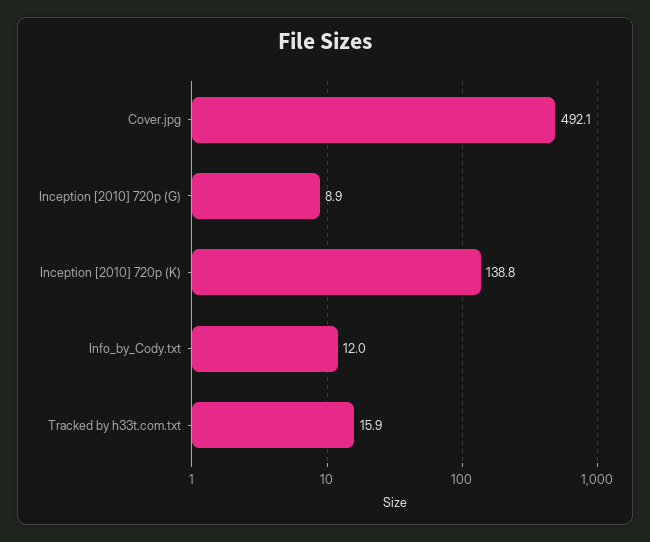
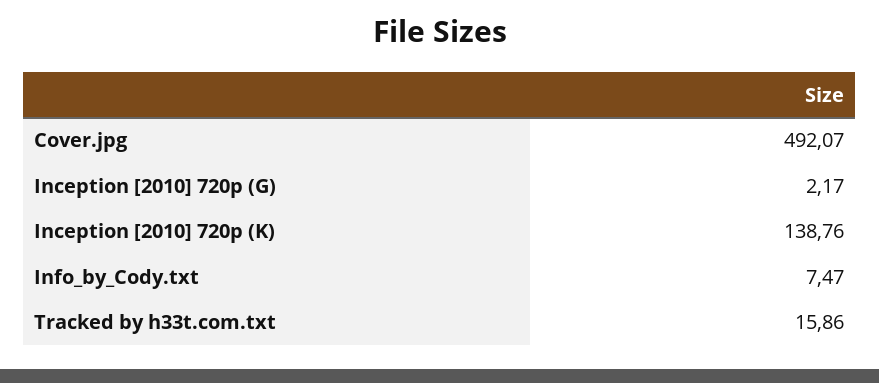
  {
    "Cover.jpg": 492.07,
-   "Inception [2010] 720p (G)": 8.9,
+   "Inception [2010] 720p (G)": 2.17,
    "Inception [2010] 720p (K)": 138.76,
-   "Info_by_Cody.txt": 12,
+   "Info_by_Cody.txt": 7.47,
    "Tracked by h33t.com.txt": 15.86
  }

